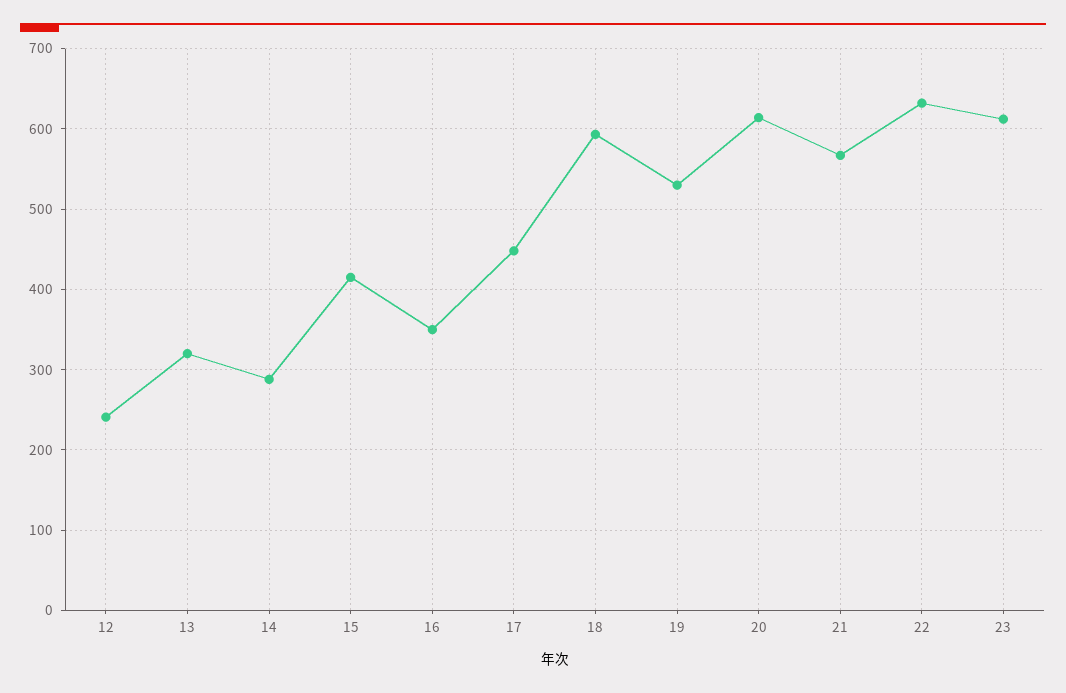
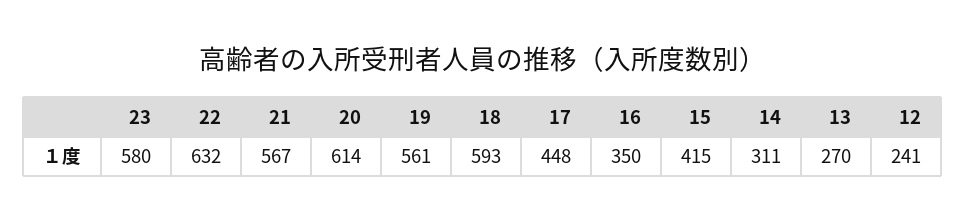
  {
    "12": 241,
-   "13": 320,
+   "13": 270,
-   "14": 290,
+   "14": 311,
    "15": 415,
    "16": 350,
    "17": 448,
    "18": 593,
-   "19": 530,
+   "19": 561,
    "20": 614,
    "21": 567,
    "22": 632,
-   "23": 610
+   "23": 580
  }

